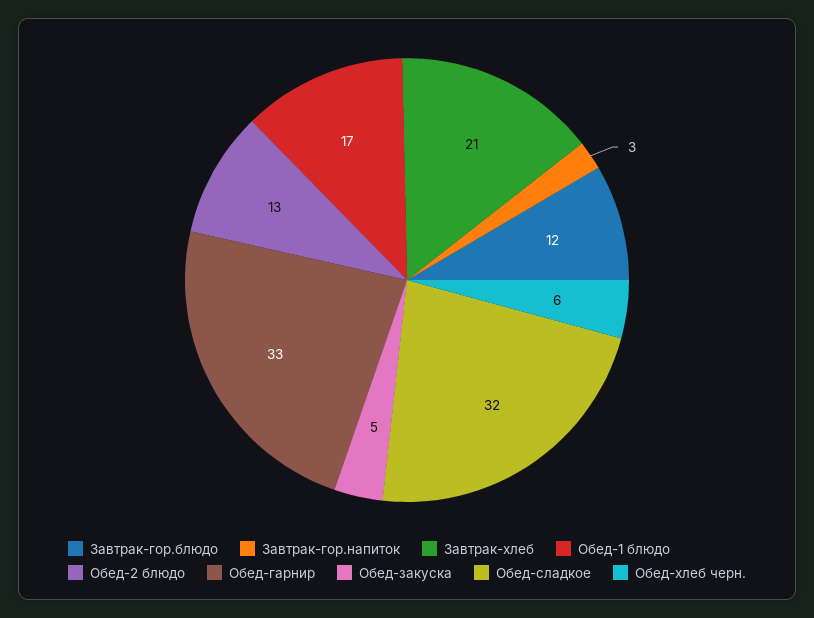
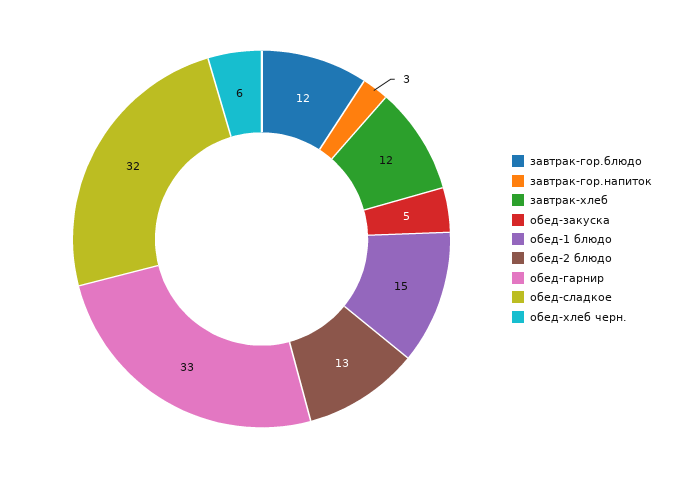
  {
    "Завтрак-гор.блюдо": 12,
    "Завтрак-гор.напиток": 3,
-   "Завтрак-хлеб": 21,
+   "Завтрак-хлеб": 12,
-   "Обед-1 блюдо": 17,
+   "Обед-1 блюдо": 15,
    "Обед-2 блюдо": 13,
    "Обед-гарнир": 33,
    "Обед-закуска": 5,
    "Обед-сладкое": 32,
    "Обед-хлеб черн.": 6
  }

